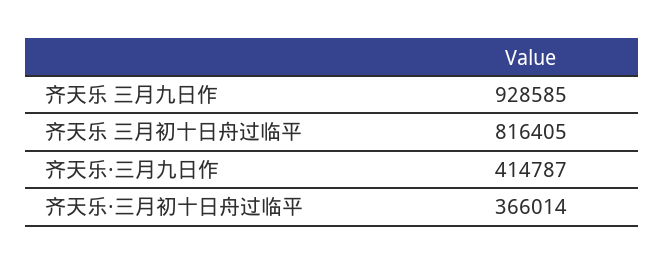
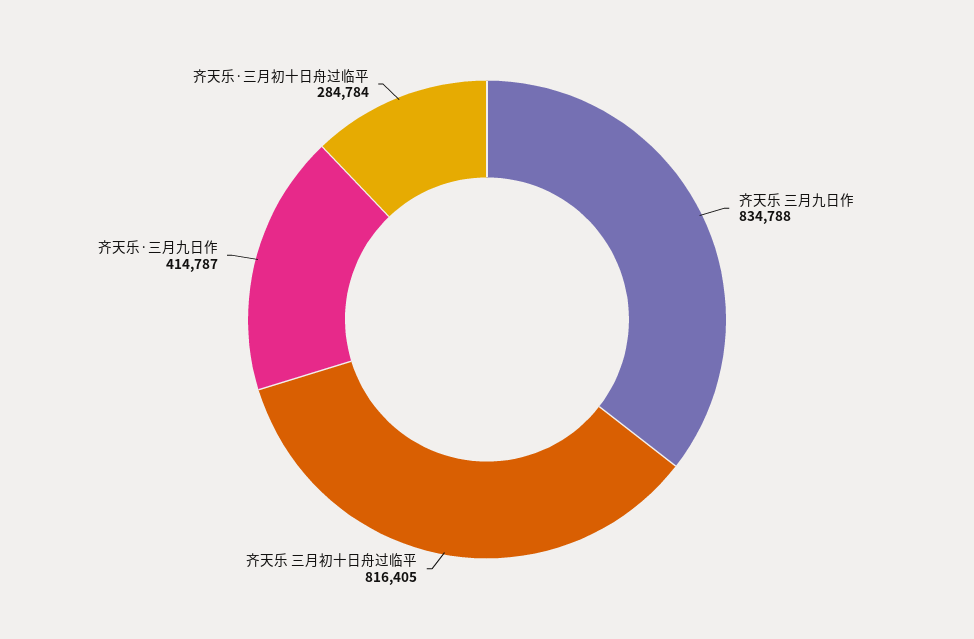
  {
-   "齐天乐 三月九日作": 928585,
+   "齐天乐 三月九日作": 834788,
    "齐天乐 三月初十日舟过临平": 816405,
    "齐天乐·三月九日作": 414787,
-   "齐天乐·三月初十日舟过临平": 366014
+   "齐天乐·三月初十日舟过临平": 284784
  }

